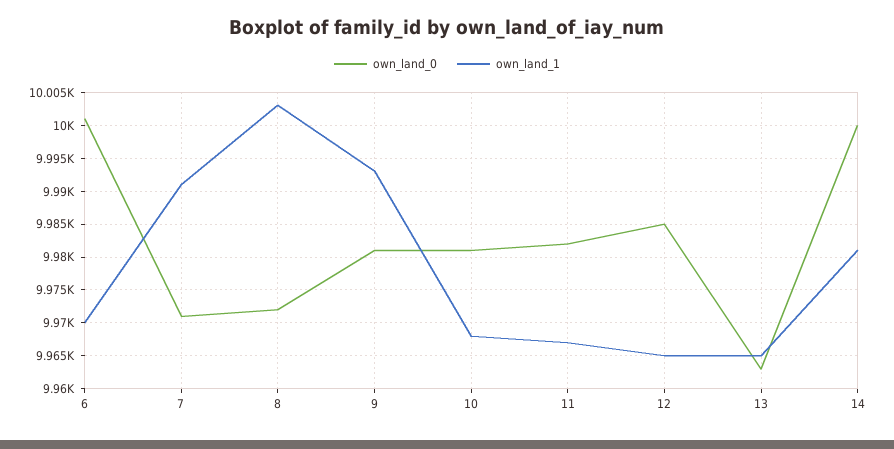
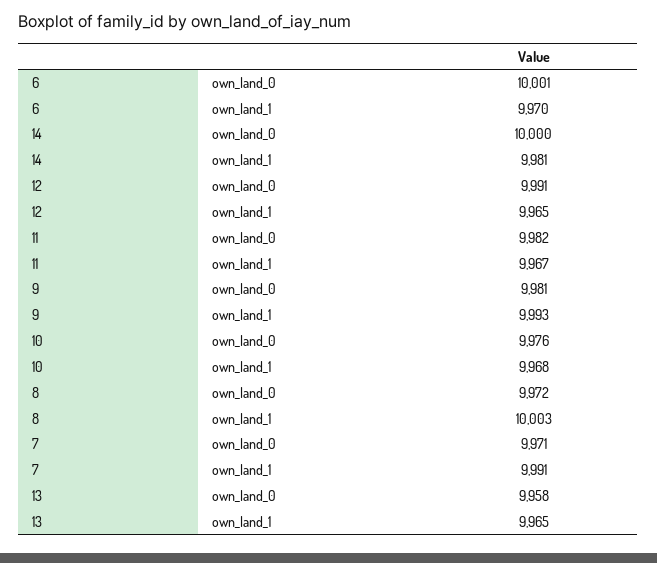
  {
    "own_land_0": {
      "6": 10001,
      "7": 9971,
      "8": 9972,
      "9": 9981,
-     "10": 9981,
+     "10": 9976,
      "11": 9982,
-     "12": 9985,
+     "12": 9991,
-     "13": 9963,
+     "13": 9958,
      "14": 10000
    },
    "own_land_1": {
      "6": 9970,
      "7": 9991,
      "8": 10003,
      "9": 9993,
      "10": 9968,
      "11": 9967,
      "12": 9965,
      "13": 9965,
      "14": 9981
    }
  }

